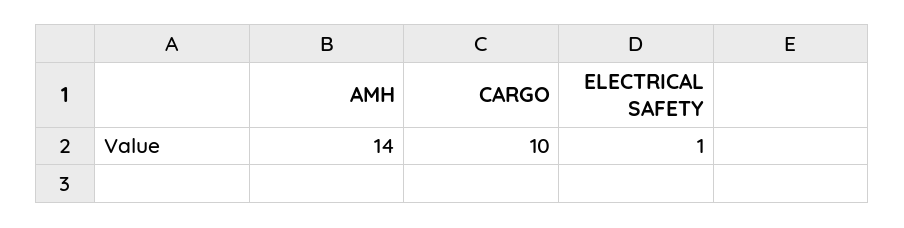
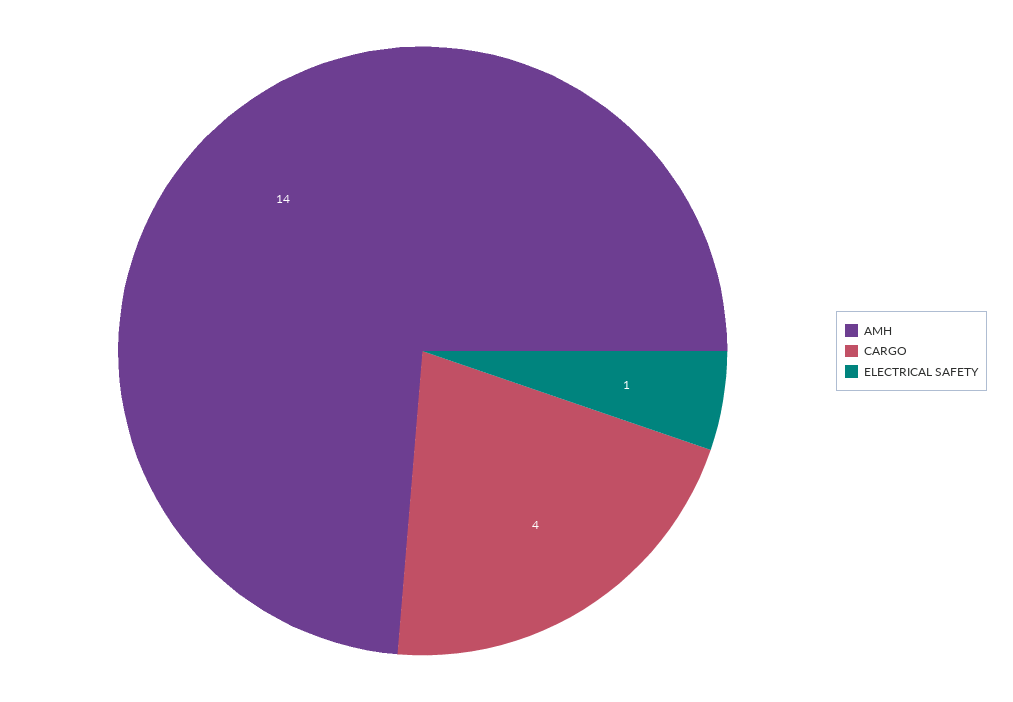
  {
    "AMH": 14,
-   "CARGO": 10,
+   "CARGO": 4,
    "ELECTRICAL SAFETY": 1
  }

